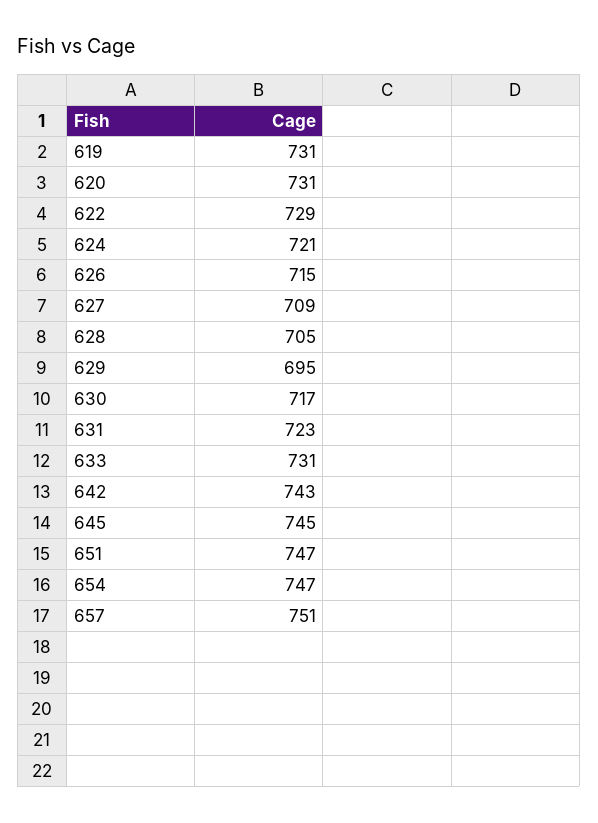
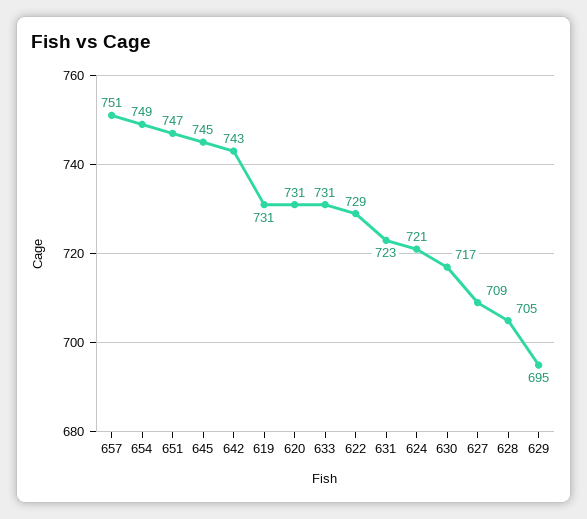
  {
    "619": 731,
    "620": 731,
    "622": 729,
    "624": 721,
-   "626": 715,
    "627": 709,
    "628": 705,
    "629": 695,
    "630": 717,
    "631": 723,
    "633": 731,
    "642": 743,
    "645": 745,
    "651": 747,
-   "654": 747,
+   "654": 749,
    "657": 751
  }

